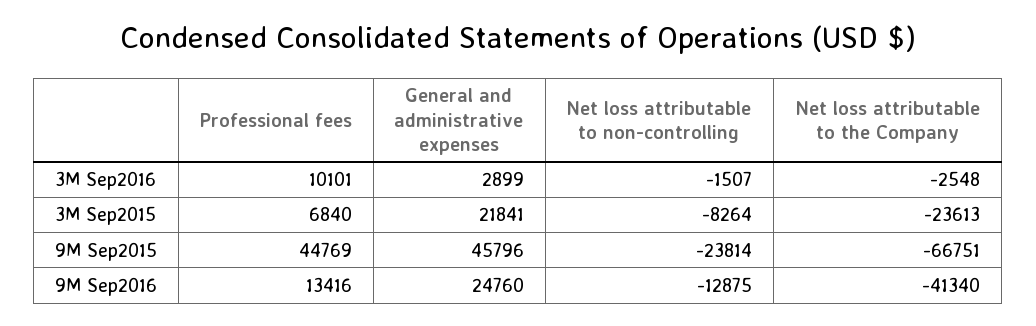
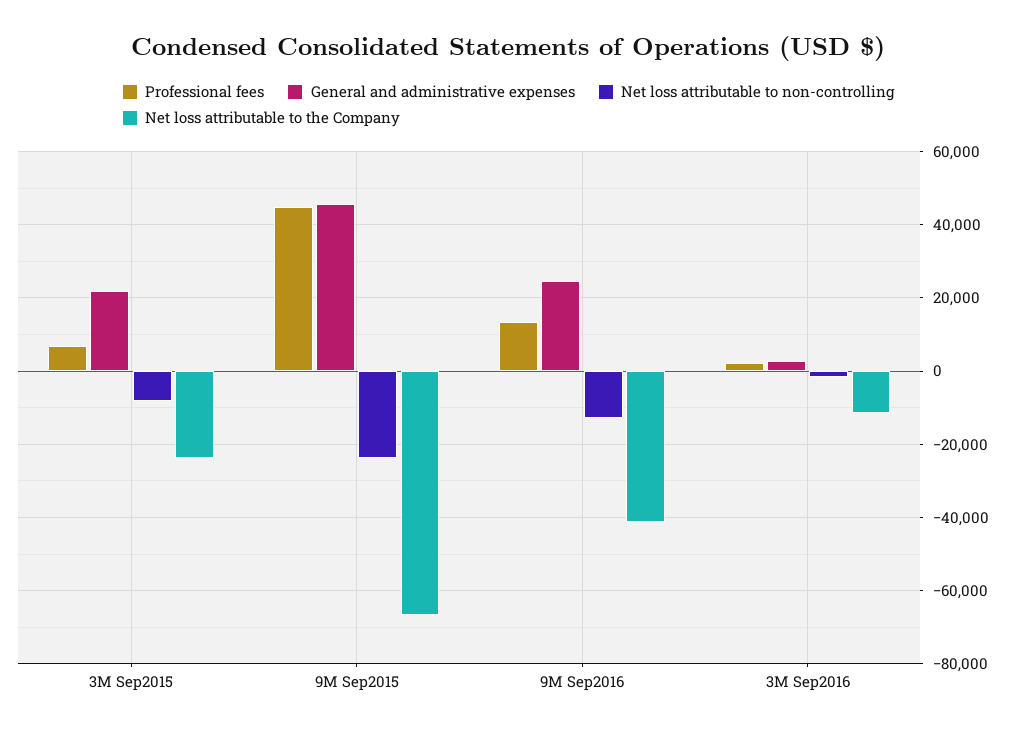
  {
    "Professional fees": {
-     "3M Sep2016": 10101,
+     "3M Sep2016": 2000,
      "3M Sep2015": 6840,
      "9M Sep2015": 44769,
      "9M Sep2016": 13416
    },
    "General and administrative expenses": {
      "3M Sep2016": 2899,
      "3M Sep2015": 21841,
      "9M Sep2015": 45796,
      "9M Sep2016": 24760
    },
    "Net loss attributable to non-controlling": {
      "3M Sep2016": -1507,
      "3M Sep2015": -8264,
      "9M Sep2015": -23814,
      "9M Sep2016": -12875
    },
    "Net loss attributable to the Company": {
-     "3M Sep2016": -2548,
+     "3M Sep2016": -12000,
      "3M Sep2015": -23613,
      "9M Sep2015": -66751,
      "9M Sep2016": -41340
    }
  }

